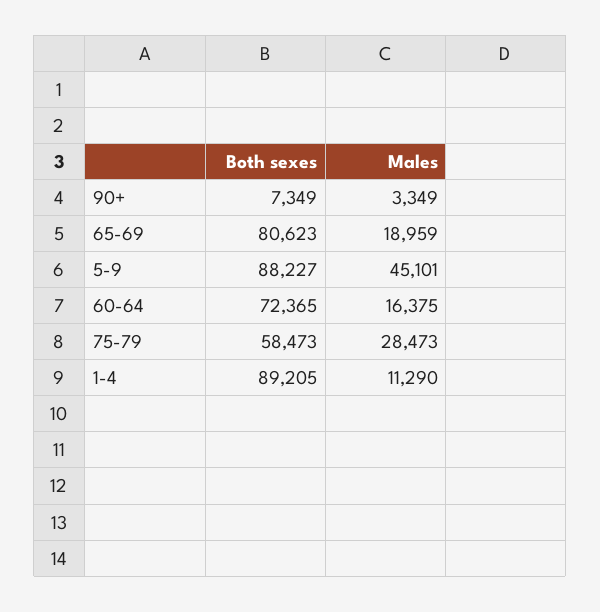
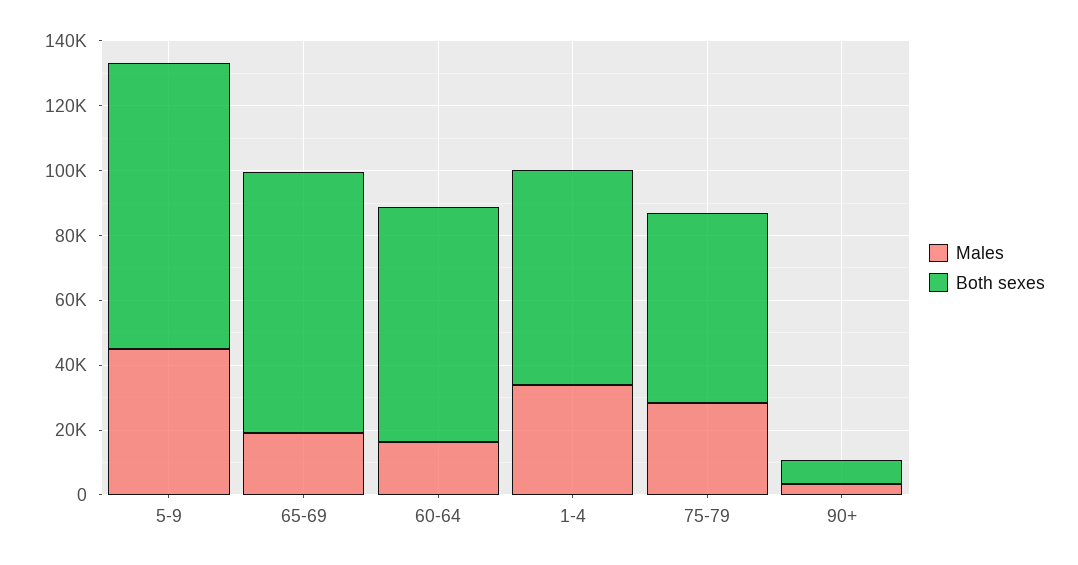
  {
    "Both sexes": {
      "90+": 7349,
      "65-69": 80623,
      "5-9": 88227,
      "60-64": 72365,
      "75-79": 58473,
-     "1-4": 89205
+     "1-4": 65000
    },
    "Males": {
      "90+": 3349,
      "65-69": 18959,
      "5-9": 45101,
      "60-64": 16375,
      "75-79": 28473,
-     "1-4": 11290
+     "1-4": 35000
    }
  }

